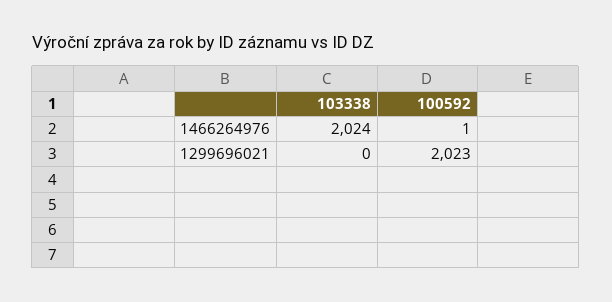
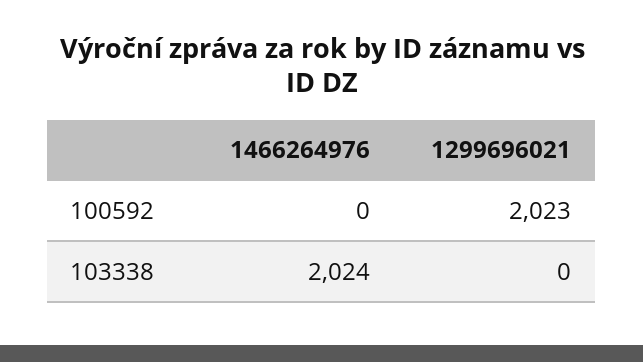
  {
    "103338": {
      "1466264976": 2024,
      "1299696021": 0
    },
    "100592": {
-     "1466264976": 1,
+     "1466264976": 0,
      "1299696021": 2023
    }
  }

